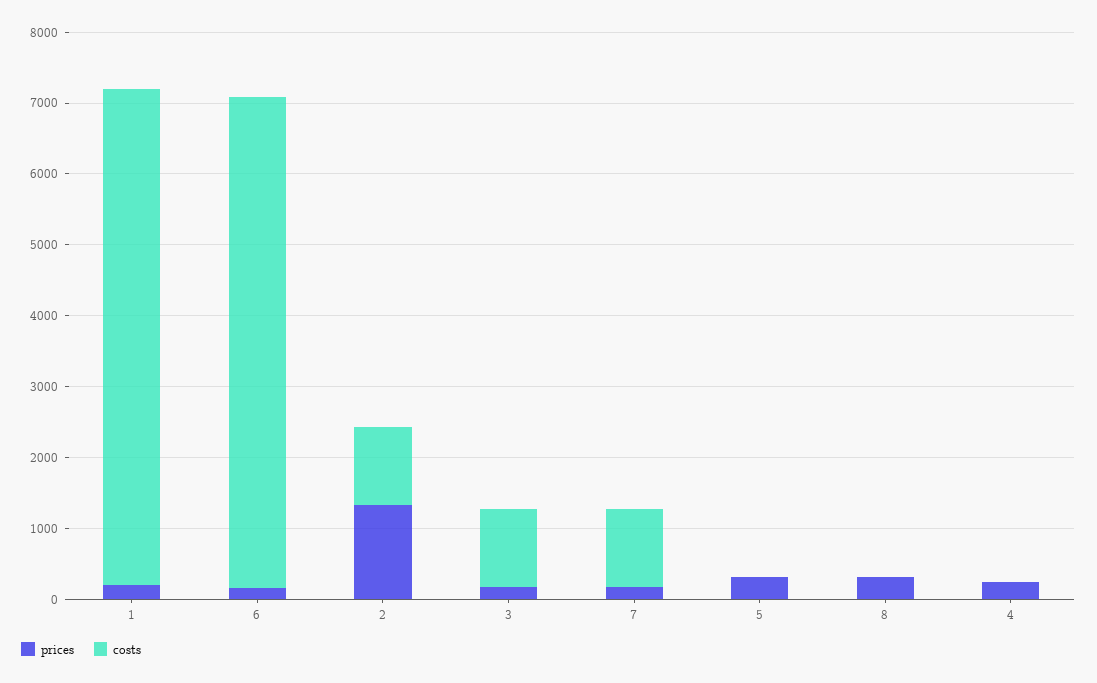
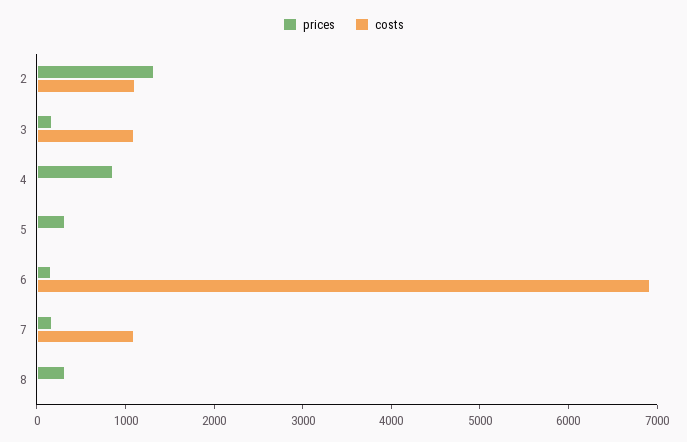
  {
    "prices": {
-     "1": 200,
      "6": 200,
      "2": 1400,
      "3": 200,
      "7": 200,
      "5": 400,
      "8": 400,
-     "4": 200
+     "4": 800
    },
    "costs": {
-     "1": 7000,
      "6": 7000,
      "2": 1200,
      "3": 1000,
      "7": 1000,
      "5": 0,
      "8": 0,
      "4": 0
    }
  }

